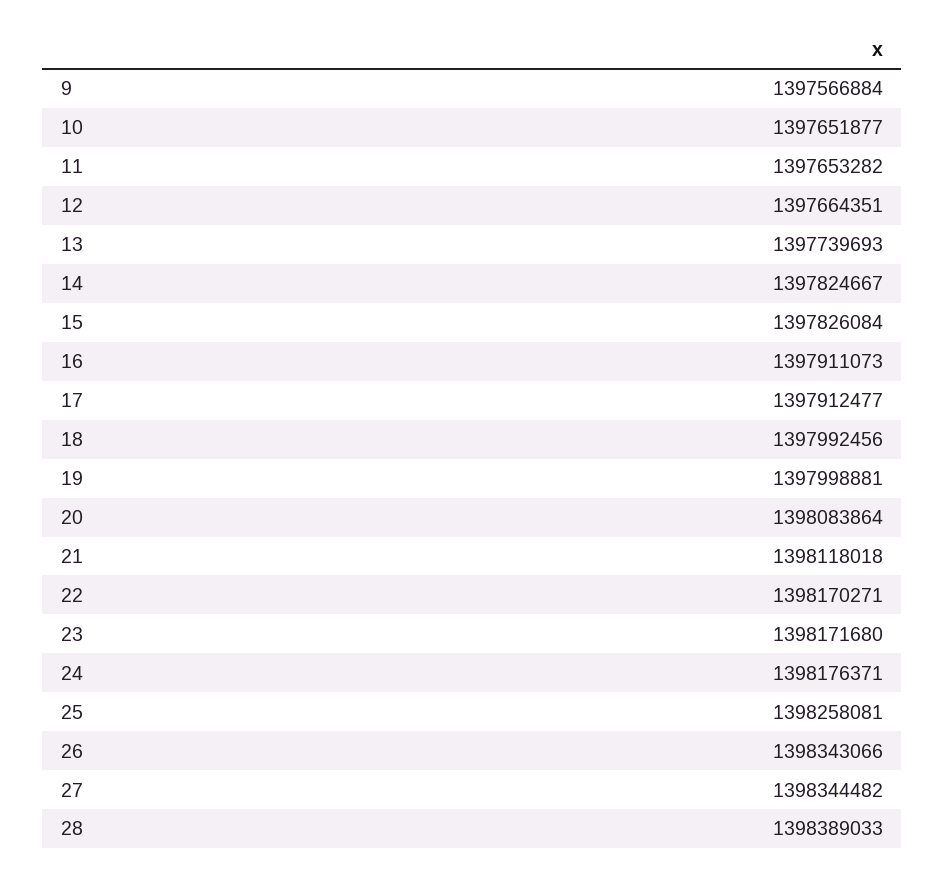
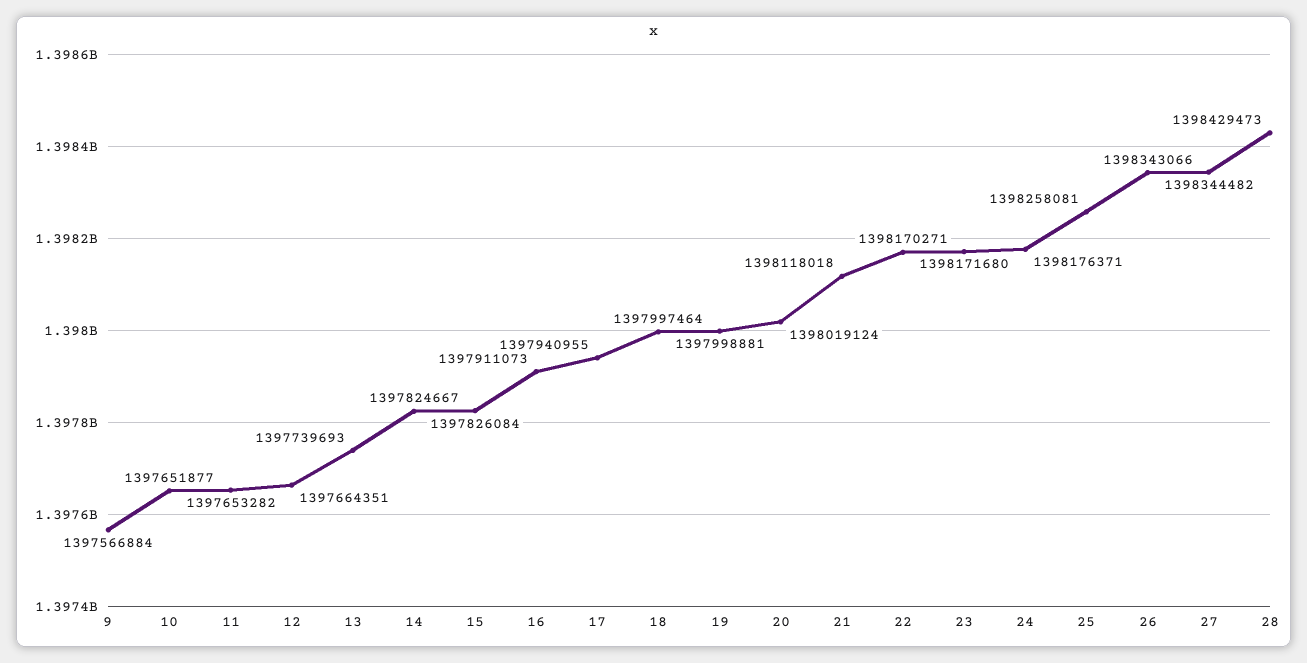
  {
    "9": 1397566884,
    "10": 1397651877,
    "11": 1397653282,
    "12": 1397664351,
    "13": 1397739693,
    "14": 1397824667,
    "15": 1397826084,
    "16": 1397911073,
-   "17": 1397912477,
+   "17": 1397940955,
-   "18": 1397992456,
+   "18": 1397997464,
    "19": 1397998881,
-   "20": 1398083864,
+   "20": 1398019124,
    "21": 1398118018,
    "22": 1398170271,
    "23": 1398171680,
    "24": 1398176371,
    "25": 1398258081,
    "26": 1398343066,
    "27": 1398344482,
-   "28": 1398389033
+   "28": 1398429473
  }

